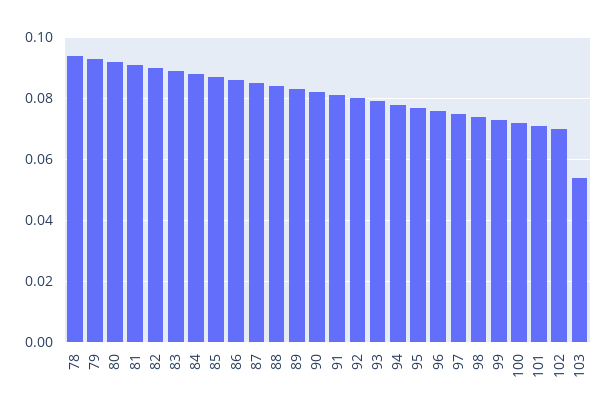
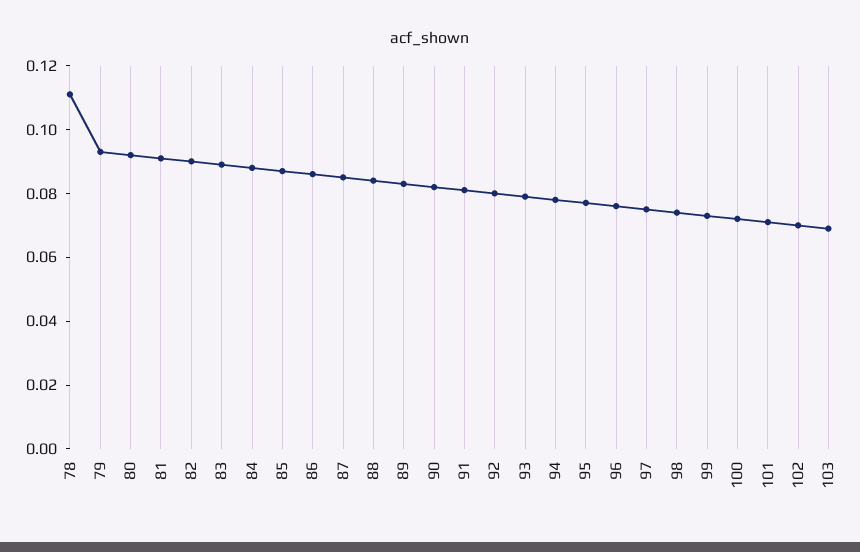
  {
-   "78": 0.095,
+   "78": 0.11,
    "79": 0.095,
    "80": 0.09,
    "81": 0.09,
    "82": 0.09,
    "83": 0.09,
    "84": 0.09,
    "85": 0.085,
    "86": 0.085,
    "87": 0.085,
    "88": 0.085,
    "89": 0.085,
    "90": 0.08,
    "91": 0.08,
    "92": 0.08,
    "93": 0.08,
    "94": 0.08,
    "95": 0.075,
    "96": 0.075,
    "97": 0.075,
    "98": 0.075,
    "99": 0.075,
    "100": 0.07,
    "101": 0.07,
    "102": 0.07,
-   "103": 0.055
+   "103": 0.07
  }

